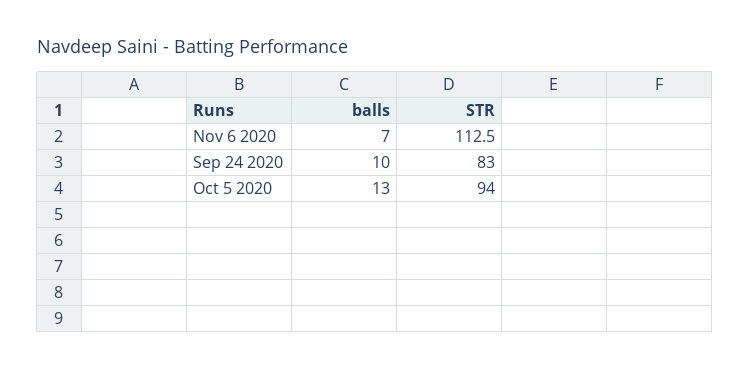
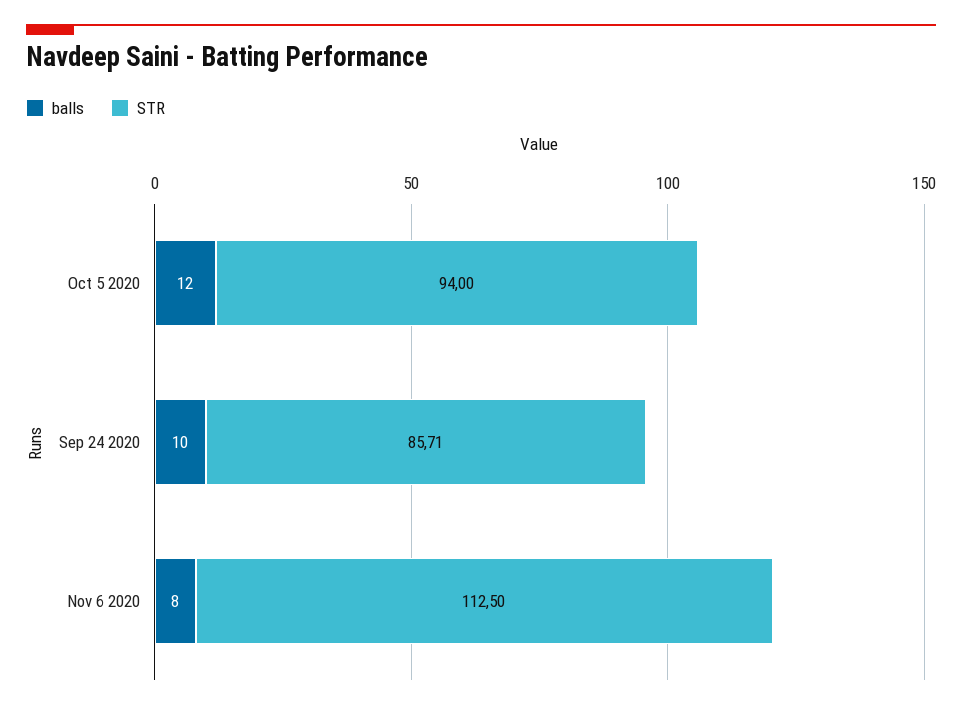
  {
    "balls": {
-     "Nov 6 2020": 7,
+     "Nov 6 2020": 8,
      "Sep 24 2020": 10,
-     "Oct 5 2020": 13
+     "Oct 5 2020": 12
    },
    "STR": {
      "Nov 6 2020": 112.5,
-     "Sep 24 2020": 83,
+     "Sep 24 2020": 85.71,
      "Oct 5 2020": 94
    }
  }

